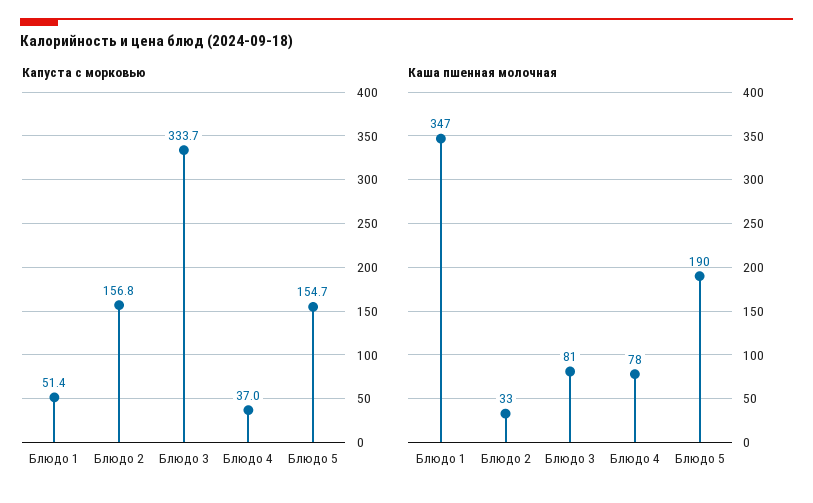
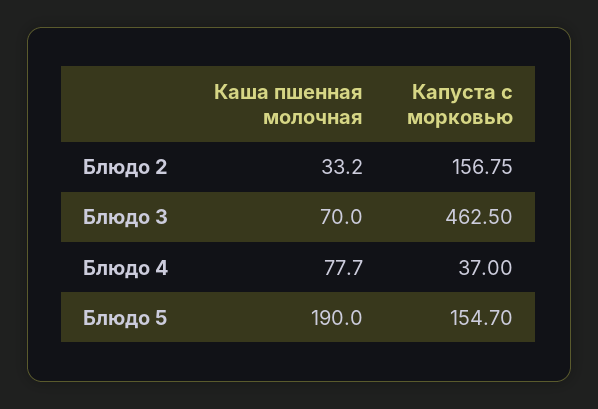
  {
    "Капуста с морковью": {
-     "Блюдо 1": 51.4,
      "Блюдо 2": 156.75,
-     "Блюдо 3": 333.7,
+     "Блюдо 3": 462.5,
      "Блюдо 4": 37,
      "Блюдо 5": 154.7
    },
    "Каша пшенная молочная": {
-     "Блюдо 1": 347,
      "Блюдо 2": 33.2,
-     "Блюдо 3": 81,
+     "Блюдо 3": 70,
      "Блюдо 4": 77.7,
      "Блюдо 5": 190
    }
  }

